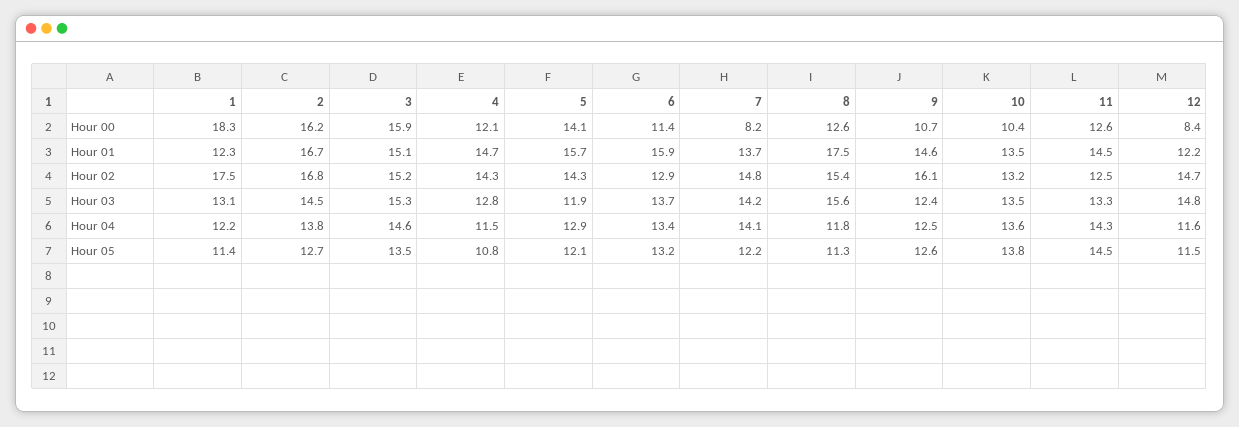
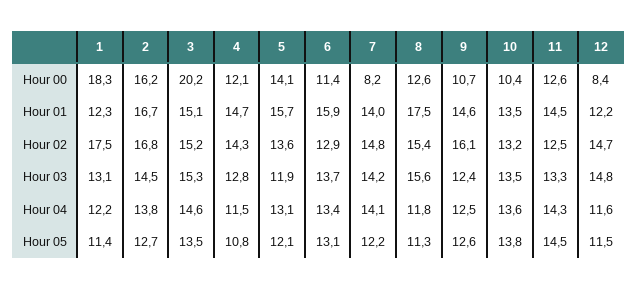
  {
    "1": {
      "Hour 00": 18.3,
      "Hour 01": 12.3,
      "Hour 02": 17.5,
      "Hour 03": 13.1,
      "Hour 04": 12.2,
      "Hour 05": 11.4
    },
    "2": {
      "Hour 00": 16.2,
      "Hour 01": 16.7,
      "Hour 02": 16.8,
      "Hour 03": 14.5,
      "Hour 04": 13.8,
      "Hour 05": 12.7
    },
    "3": {
-     "Hour 00": 15.9,
+     "Hour 00": 20.2,
      "Hour 01": 15.1,
      "Hour 02": 15.2,
      "Hour 03": 15.3,
      "Hour 04": 14.6,
      "Hour 05": 13.5
    },
    "4": {
      "Hour 00": 12.1,
      "Hour 01": 14.7,
      "Hour 02": 14.3,
      "Hour 03": 12.8,
      "Hour 04": 11.5,
      "Hour 05": 10.8
    },
    "5": {
      "Hour 00": 14.1,
      "Hour 01": 15.7,
-     "Hour 02": 14.3,
+     "Hour 02": 13.6,
      "Hour 03": 11.9,
-     "Hour 04": 12.9,
+     "Hour 04": 13.1,
      "Hour 05": 12.1
    },
    "6": {
      "Hour 00": 11.4,
      "Hour 01": 15.9,
      "Hour 02": 12.9,
      "Hour 03": 13.7,
      "Hour 04": 13.4,
-     "Hour 05": 13.2
+     "Hour 05": 13.1
    },
    "7": {
      "Hour 00": 8.2,
-     "Hour 01": 13.7,
+     "Hour 01": 14,
      "Hour 02": 14.8,
      "Hour 03": 14.2,
      "Hour 04": 14.1,
      "Hour 05": 12.2
    },
    "8": {
      "Hour 00": 12.6,
      "Hour 01": 17.5,
      "Hour 02": 15.4,
      "Hour 03": 15.6,
      "Hour 04": 11.8,
      "Hour 05": 11.3
    },
    "9": {
      "Hour 00": 10.7,
      "Hour 01": 14.6,
      "Hour 02": 16.1,
      "Hour 03": 12.4,
      "Hour 04": 12.5,
      "Hour 05": 12.6
    },
    "10": {
      "Hour 00": 10.4,
      "Hour 01": 13.5,
      "Hour 02": 13.2,
      "Hour 03": 13.5,
      "Hour 04": 13.6,
      "Hour 05": 13.8
    },
    "11": {
      "Hour 00": 12.6,
      "Hour 01": 14.5,
      "Hour 02": 12.5,
      "Hour 03": 13.3,
      "Hour 04": 14.3,
      "Hour 05": 14.5
    },
    "12": {
      "Hour 00": 8.4,
      "Hour 01": 12.2,
      "Hour 02": 14.7,
      "Hour 03": 14.8,
      "Hour 04": 11.6,
      "Hour 05": 11.5
    }
  }

